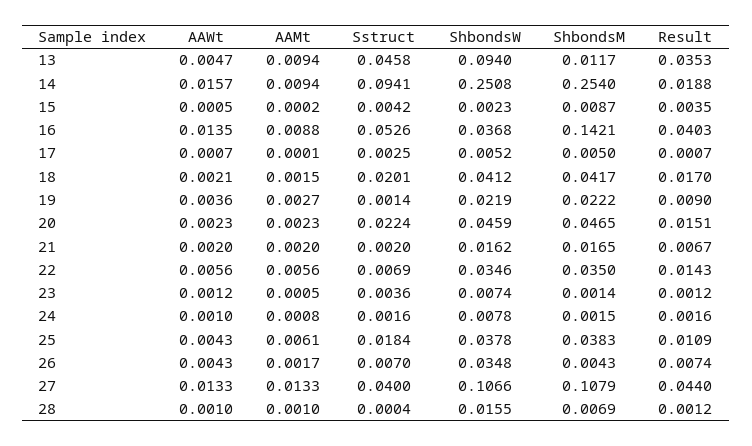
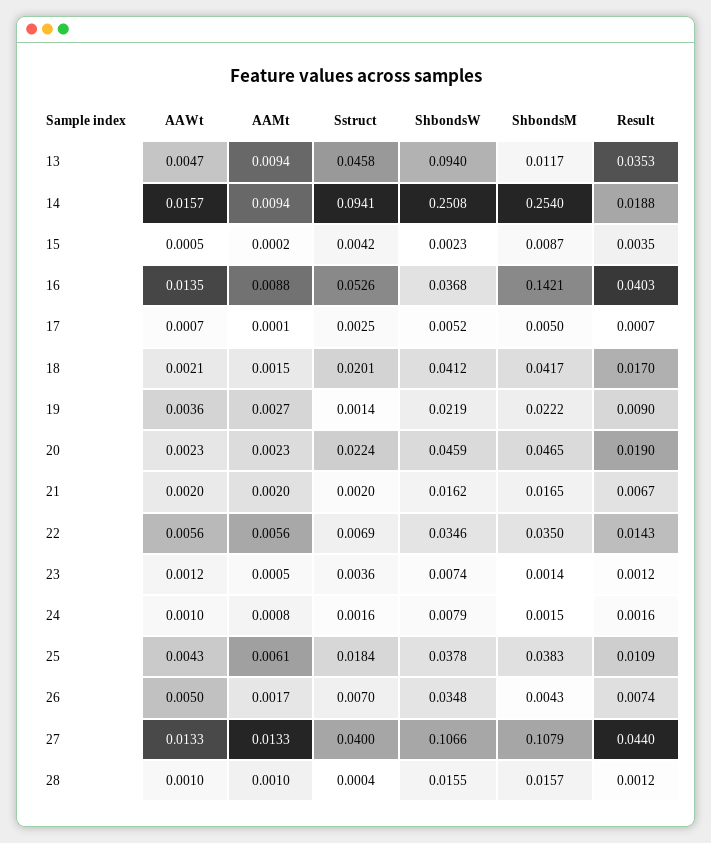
  {
    "AAWt": {
      "13": 0.0047,
      "14": 0.0157,
      "15": 0.0005,
      "16": 0.0135,
      "17": 0.0007,
      "18": 0.0021,
      "19": 0.0036,
      "20": 0.0023,
      "21": 0.002,
      "22": 0.0056,
      "23": 0.0012,
      "24": 0.001,
      "25": 0.0043,
-     "26": 0.0043,
+     "26": 0.005,
      "27": 0.0133,
      "28": 0.001
    },
    "AAMt": {
      "13": 0.0094,
      "14": 0.0094,
      "15": 0.0002,
      "16": 0.0088,
      "17": 0.0001,
      "18": 0.0015,
      "19": 0.0027,
      "20": 0.0023,
      "21": 0.002,
      "22": 0.0056,
      "23": 0.0005,
      "24": 0.0008,
      "25": 0.0061,
      "26": 0.0017,
      "27": 0.0133,
      "28": 0.001
    },
    "Sstruct": {
      "13": 0.0458,
      "14": 0.0941,
      "15": 0.0042,
      "16": 0.0526,
      "17": 0.0025,
      "18": 0.0201,
      "19": 0.0014,
      "20": 0.0224,
      "21": 0.002,
      "22": 0.0069,
      "23": 0.0036,
      "24": 0.0016,
      "25": 0.0184,
      "26": 0.007,
      "27": 0.04,
      "28": 0.0004
    },
    "ShbondsW": {
      "13": 0.094,
      "14": 0.2508,
      "15": 0.0023,
      "16": 0.0368,
      "17": 0.0052,
      "18": 0.0412,
      "19": 0.0219,
      "20": 0.0459,
      "21": 0.0162,
      "22": 0.0346,
      "23": 0.0074,
-     "24": 0.0078,
+     "24": 0.0079,
      "25": 0.0378,
      "26": 0.0348,
      "27": 0.1066,
      "28": 0.0155
    },
    "ShbondsM": {
      "13": 0.0117,
      "14": 0.254,
      "15": 0.0087,
      "16": 0.1421,
      "17": 0.005,
      "18": 0.0417,
      "19": 0.0222,
      "20": 0.0465,
      "21": 0.0165,
      "22": 0.035,
      "23": 0.0014,
      "24": 0.0015,
      "25": 0.0383,
      "26": 0.0043,
      "27": 0.1079,
-     "28": 0.0069
+     "28": 0.0157
    },
    "Result": {
      "13": 0.0353,
      "14": 0.0188,
      "15": 0.0035,
      "16": 0.0403,
      "17": 0.0007,
      "18": 0.017,
      "19": 0.009,
-     "20": 0.0151,
+     "20": 0.019,
      "21": 0.0067,
      "22": 0.0143,
      "23": 0.0012,
      "24": 0.0016,
      "25": 0.0109,
      "26": 0.0074,
      "27": 0.044,
      "28": 0.0012
    }
  }

